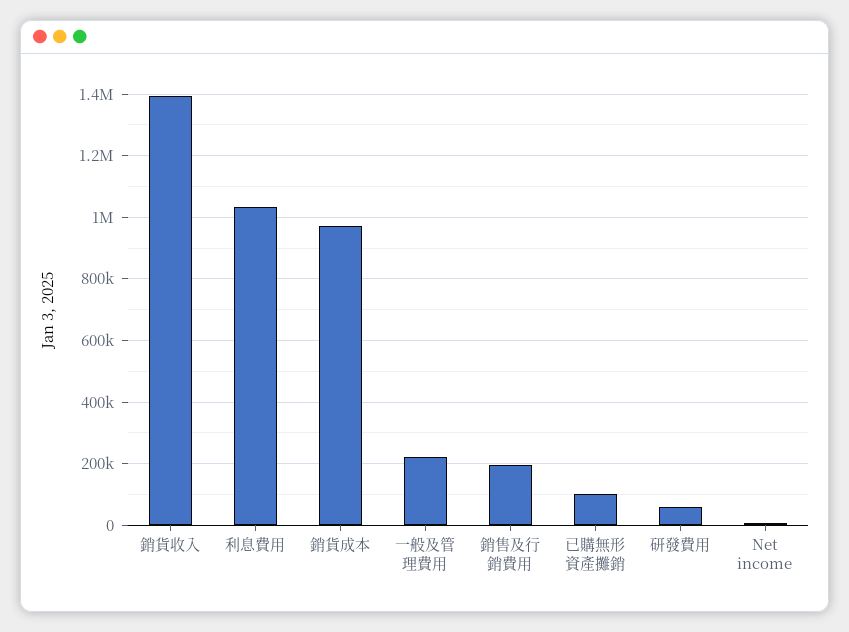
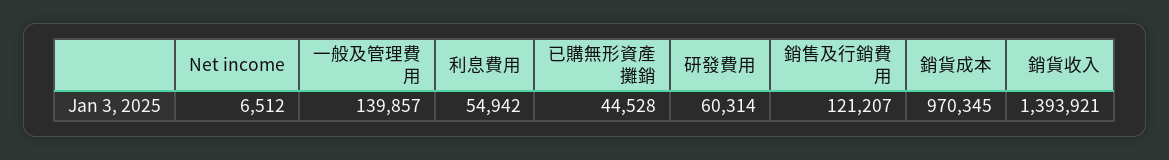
  {
    "銷貨收入": 1393921,
-   "利息費用": 1040000,
+   "利息費用": 54942,
    "銷貨成本": 970345,
-   "一般及管理費用": 220000,
+   "一般及管理費用": 139857,
-   "銷售及行銷費用": 200000,
+   "銷售及行銷費用": 121207,
-   "已購無形資產攤銷": 100000,
+   "已購無形資產攤銷": 44528,
    "研發費用": 60314,
    "Net income": 6512
  }

